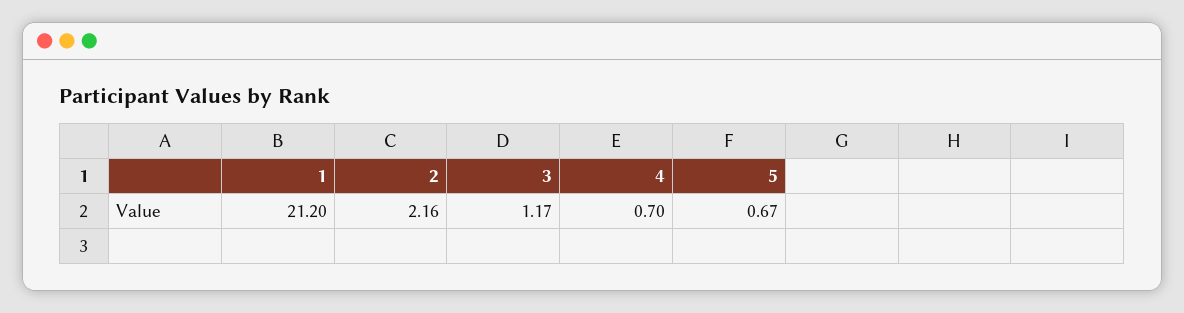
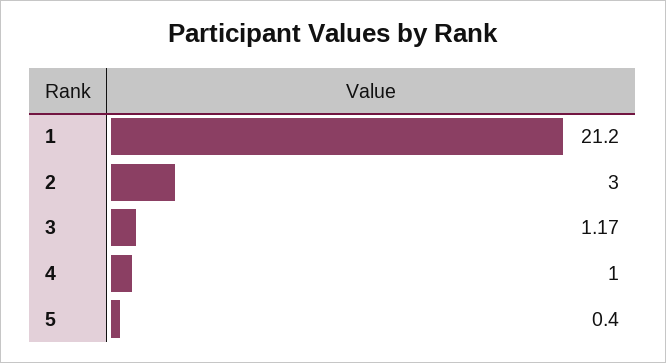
  {
    "1": 21.2,
-   "2": 2.16,
+   "2": 3,
    "3": 1.17,
-   "4": 0.7,
+   "4": 1,
-   "5": 0.67
+   "5": 0.4
  }

